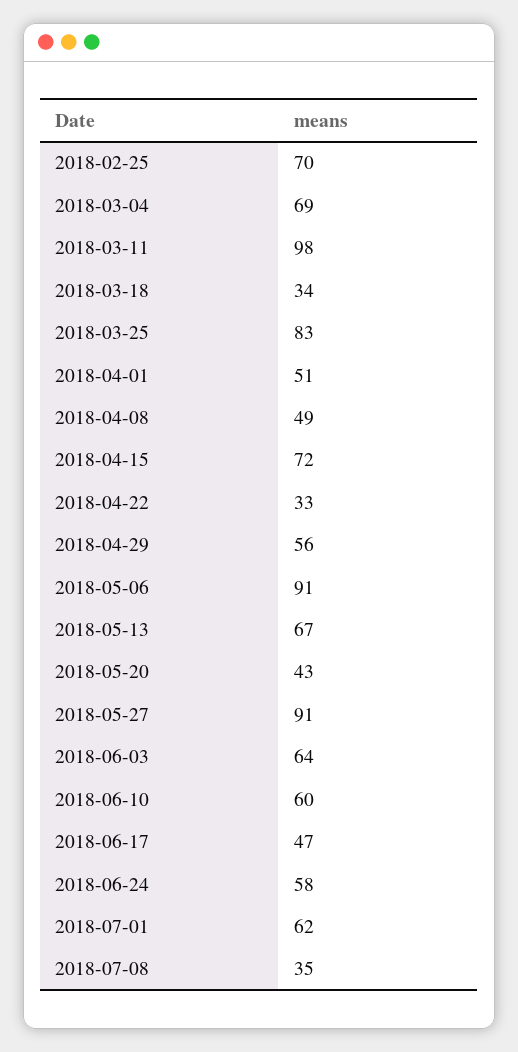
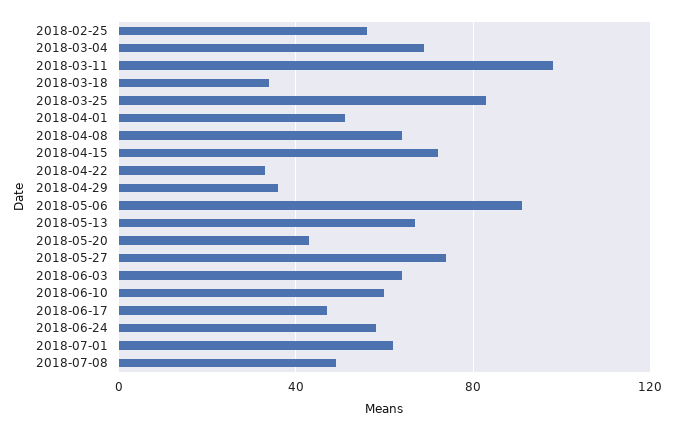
  {
-   "2018-02-25": 70,
+   "2018-02-25": 55,
    "2018-03-04": 69,
    "2018-03-11": 98,
    "2018-03-18": 34,
    "2018-03-25": 83,
    "2018-04-01": 51,
-   "2018-04-08": 49,
+   "2018-04-08": 65,
    "2018-04-15": 72,
    "2018-04-22": 33,
-   "2018-04-29": 56,
+   "2018-04-29": 35,
    "2018-05-06": 91,
    "2018-05-13": 67,
    "2018-05-20": 43,
-   "2018-05-27": 91,
+   "2018-05-27": 75,
    "2018-06-03": 64,
    "2018-06-10": 60,
    "2018-06-17": 47,
    "2018-06-24": 58,
    "2018-07-01": 62,
-   "2018-07-08": 35
+   "2018-07-08": 50
  }

